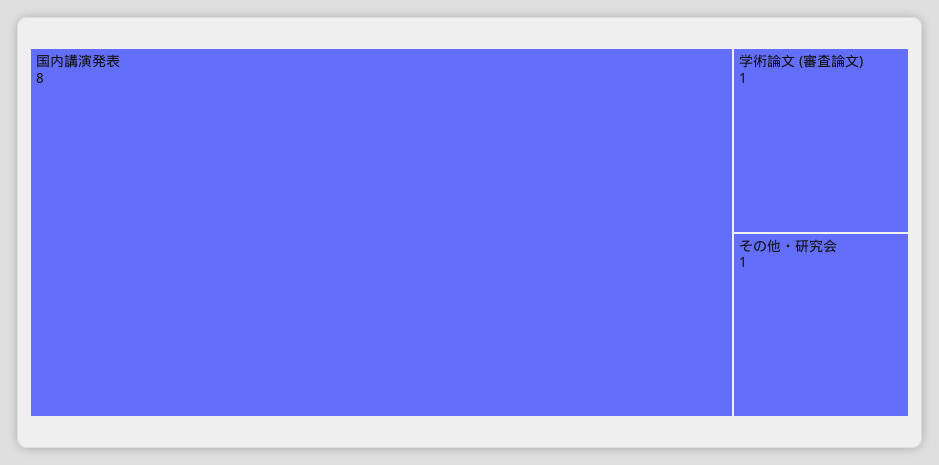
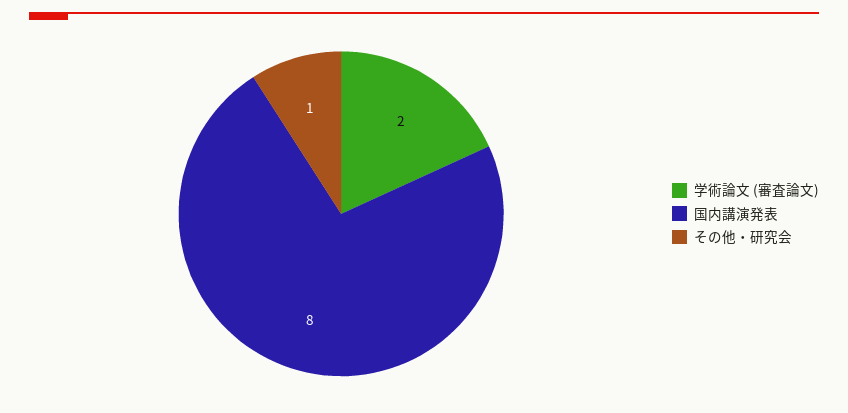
  {
    "国内講演発表": 8,
-   "学術論文 (審査論文)": 1,
+   "学術論文 (審査論文)": 2,
    "その他・研究会": 1
  }

